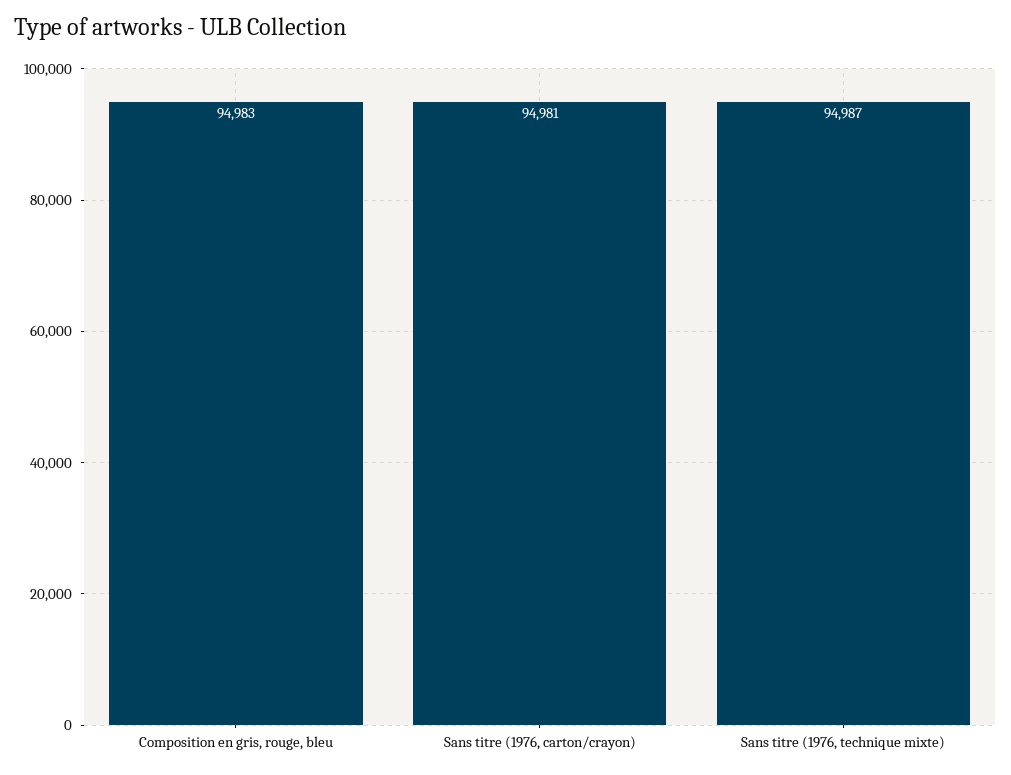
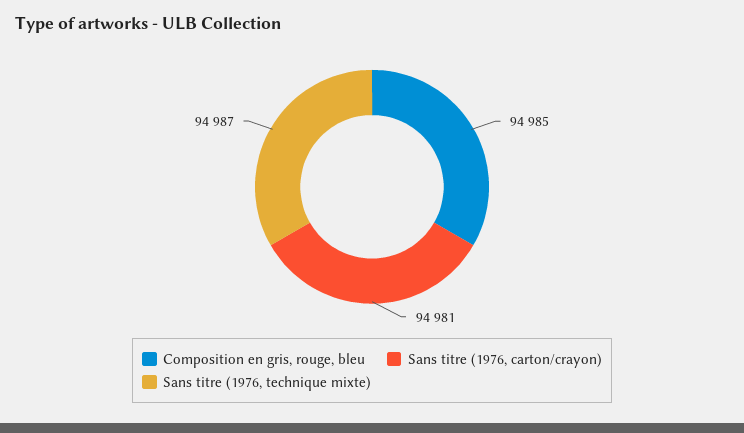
  {
-   "Composition en gris, rouge, bleu": 94983,
+   "Composition en gris, rouge, bleu": 94985,
    "Sans titre (1976, carton/crayon)": 94981,
    "Sans titre (1976, technique mixte)": 94987
  }

